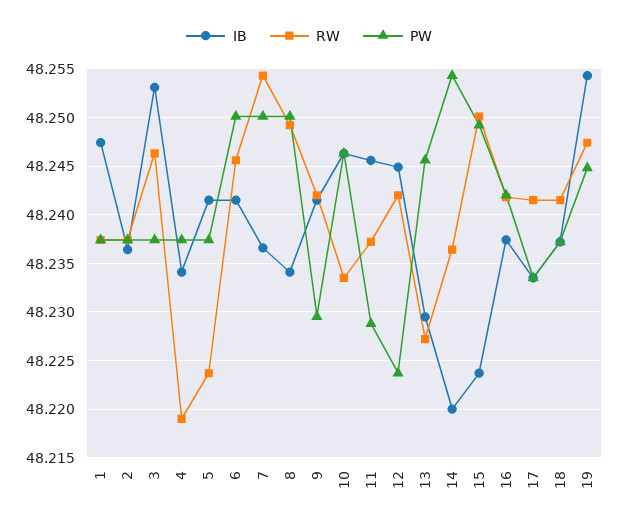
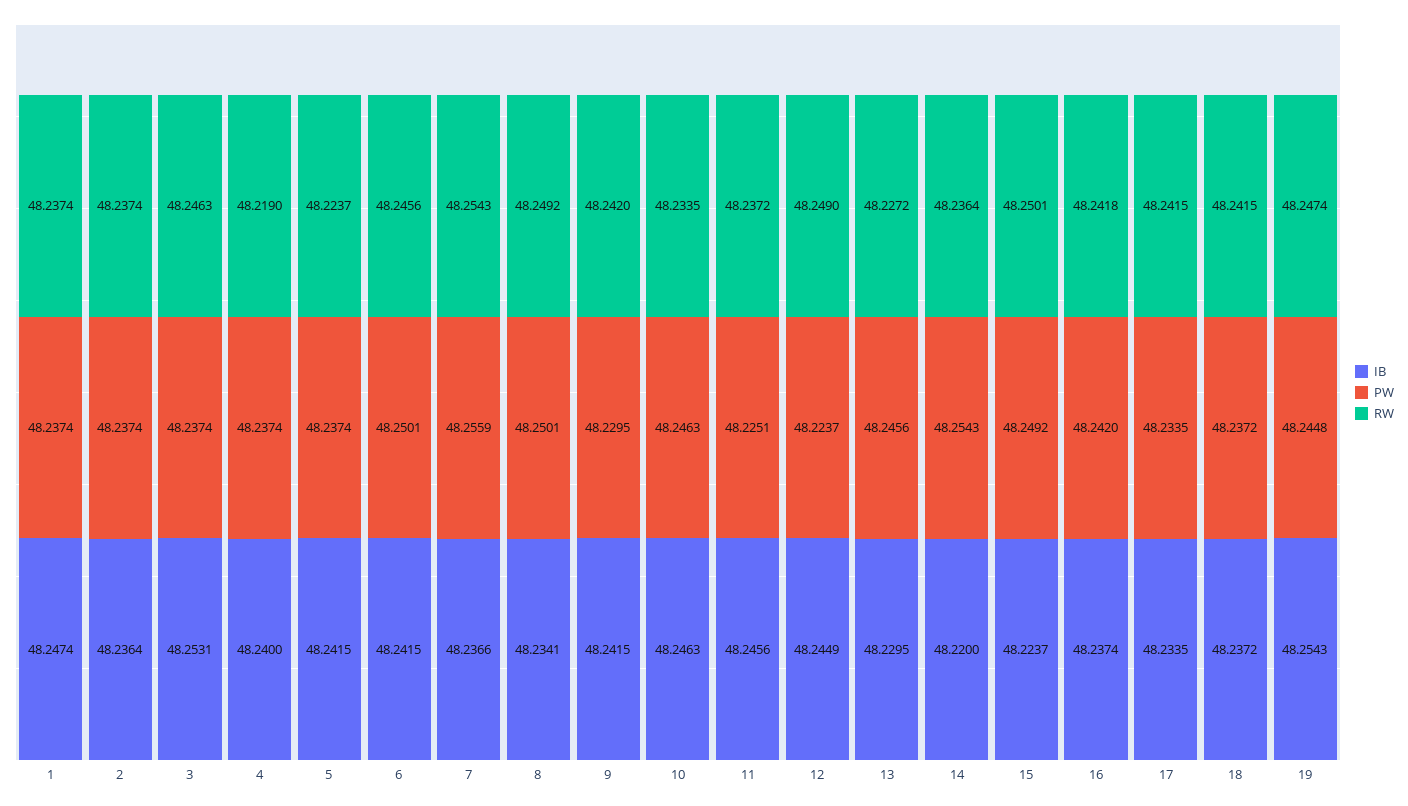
  {
    "IB": {
      "1": 48.2474,
      "2": 48.2364,
      "3": 48.2531,
-     "4": 48.234,
+     "4": 48.24,
      "5": 48.2415,
      "6": 48.2415,
      "7": 48.2366,
      "8": 48.2341,
      "9": 48.2415,
      "10": 48.2463,
      "11": 48.2456,
      "12": 48.2449,
      "13": 48.2295,
      "14": 48.22,
      "15": 48.2237,
      "16": 48.2374,
      "17": 48.2335,
      "18": 48.2372,
      "19": 48.2543
    },
    "RW": {
      "1": 48.2374,
      "2": 48.2374,
      "3": 48.2463,
      "4": 48.219,
      "5": 48.2237,
      "6": 48.2456,
      "7": 48.2543,
      "8": 48.2492,
      "9": 48.242,
      "10": 48.2335,
      "11": 48.2372,
-     "12": 48.242,
+     "12": 48.249,
      "13": 48.2272,
      "14": 48.2364,
      "15": 48.2501,
      "16": 48.2418,
      "17": 48.2415,
      "18": 48.2415,
      "19": 48.2474
    },
    "PW": {
      "1": 48.2374,
      "2": 48.2374,
      "3": 48.2374,
      "4": 48.2374,
      "5": 48.2374,
      "6": 48.2501,
-     "7": 48.25,
+     "7": 48.2559,
      "8": 48.2501,
      "9": 48.2295,
      "10": 48.2463,
-     "11": 48.229,
+     "11": 48.2251,
      "12": 48.2237,
      "13": 48.2456,
      "14": 48.2543,
      "15": 48.2492,
      "16": 48.242,
      "17": 48.2335,
      "18": 48.2372,
      "19": 48.2448
    }
  }

